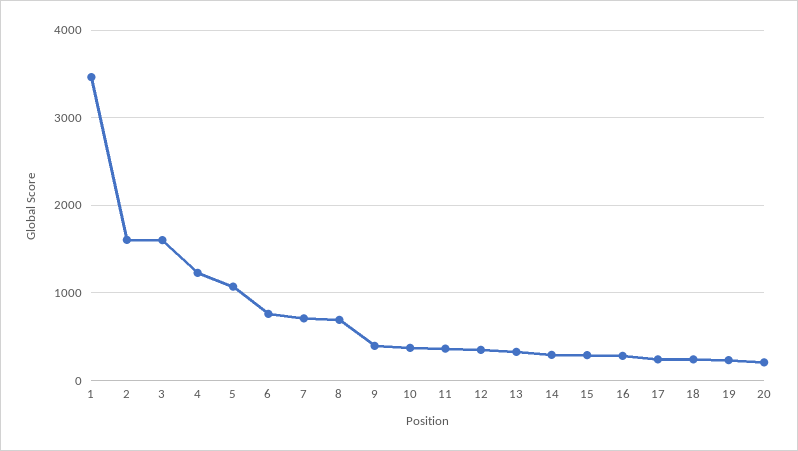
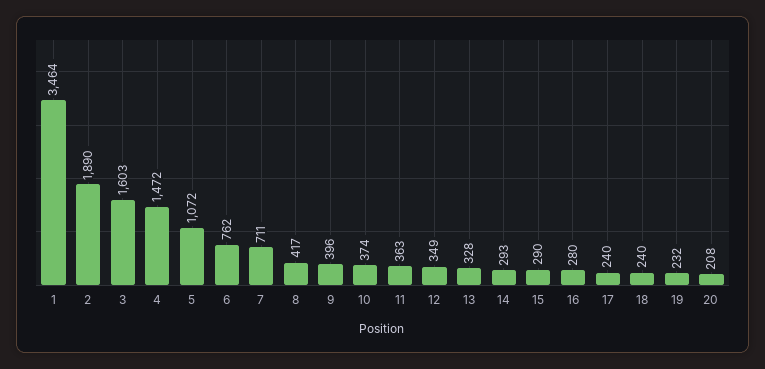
  {
    "1": 3464,
-   "2": 1600,
+   "2": 1890,
    "3": 1603,
-   "4": 1200,
+   "4": 1472,
    "5": 1072,
    "6": 762,
    "7": 711,
-   "8": 700,
+   "8": 417,
    "9": 396,
    "10": 374,
    "11": 363,
    "12": 349,
    "13": 328,
    "14": 293,
    "15": 290,
    "16": 280,
    "17": 240,
    "18": 240,
    "19": 232,
    "20": 208
  }

